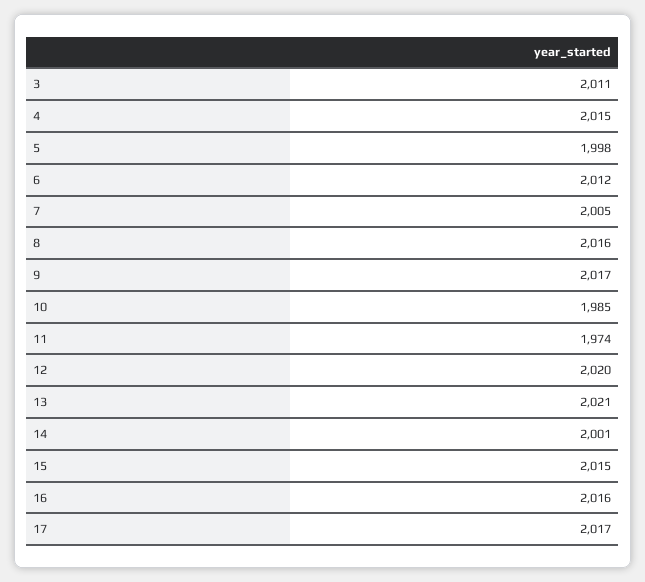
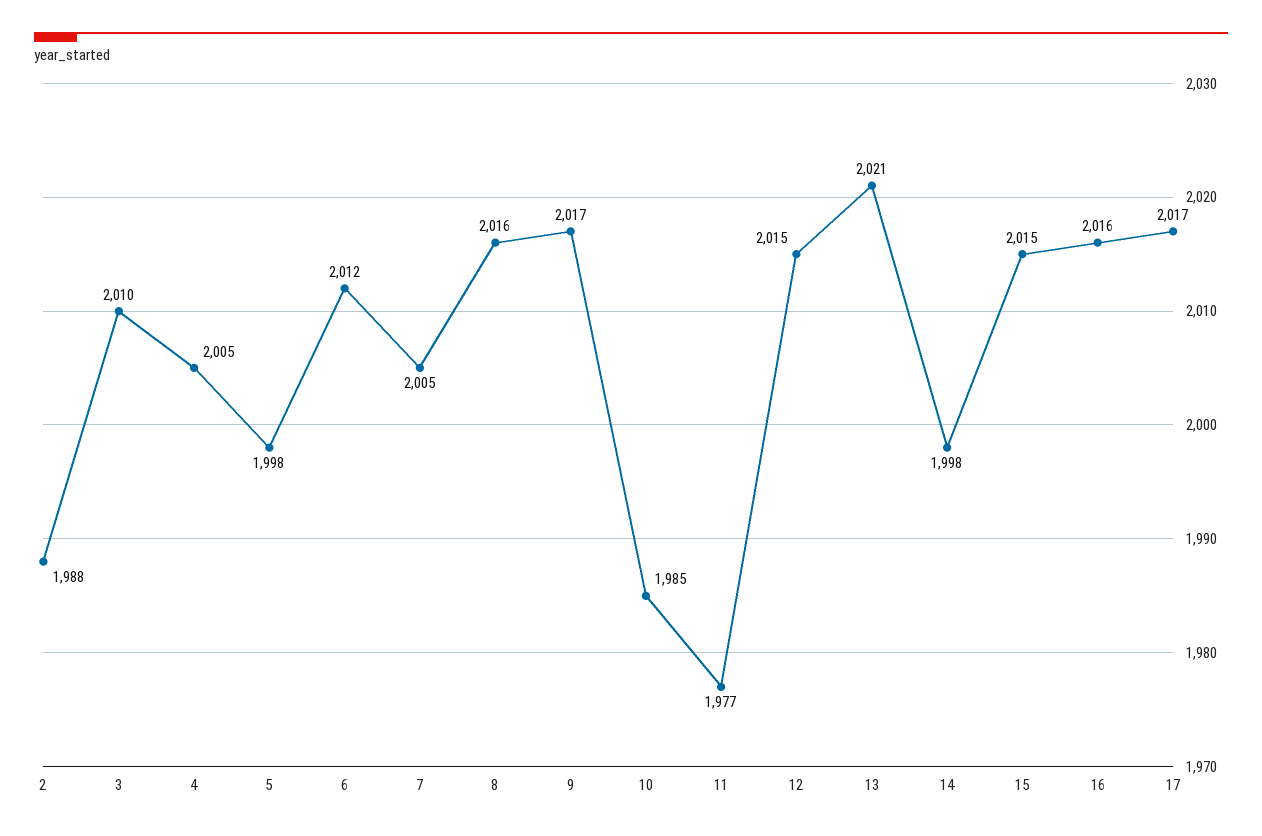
  {
-   "3": 2011,
+   "3": 2010,
-   "4": 2015,
+   "4": 2005,
    "5": 1998,
    "6": 2012,
    "7": 2005,
    "8": 2016,
    "9": 2017,
    "10": 1985,
-   "11": 1974,
+   "11": 1977,
-   "12": 2020,
+   "12": 2015,
    "13": 2021,
-   "14": 2001,
+   "14": 1998,
    "15": 2015,
    "16": 2016,
-   "17": 2017
+   "17": 2017,
+   "2": 1988
  }

